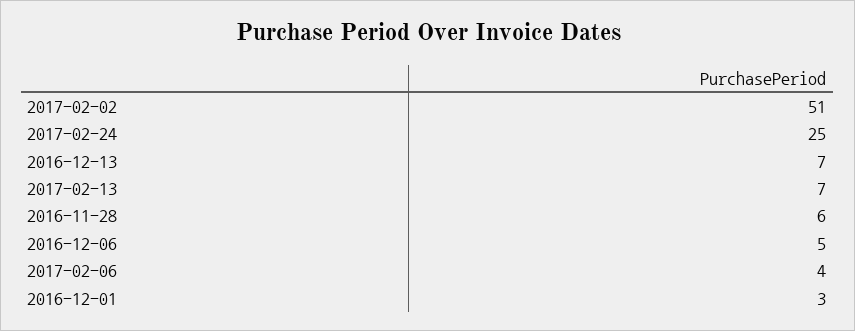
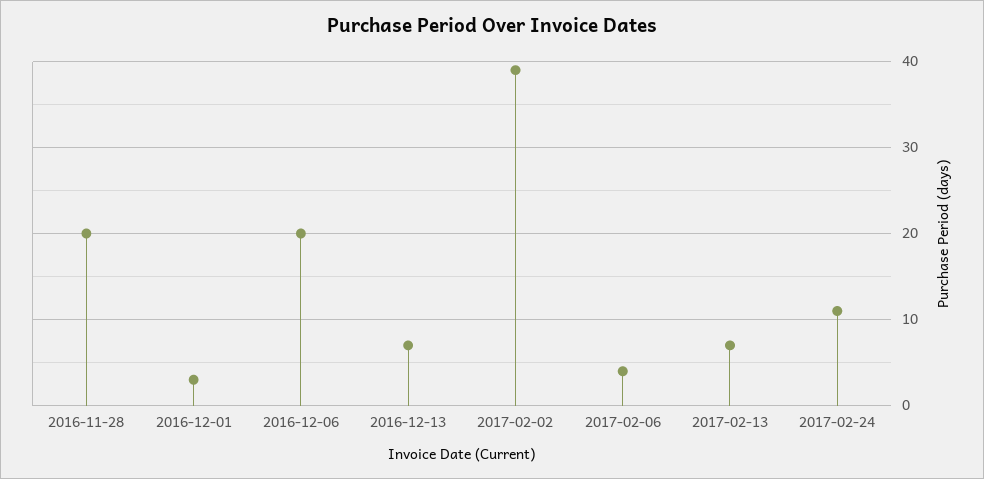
  {
-   "2017-02-02": 51,
+   "2017-02-02": 39,
-   "2017-02-24": 25,
+   "2017-02-24": 11,
    "2016-12-13": 7,
    "2017-02-13": 7,
-   "2016-11-28": 6,
+   "2016-11-28": 20,
-   "2016-12-06": 5,
+   "2016-12-06": 20,
    "2017-02-06": 4,
    "2016-12-01": 3
  }

